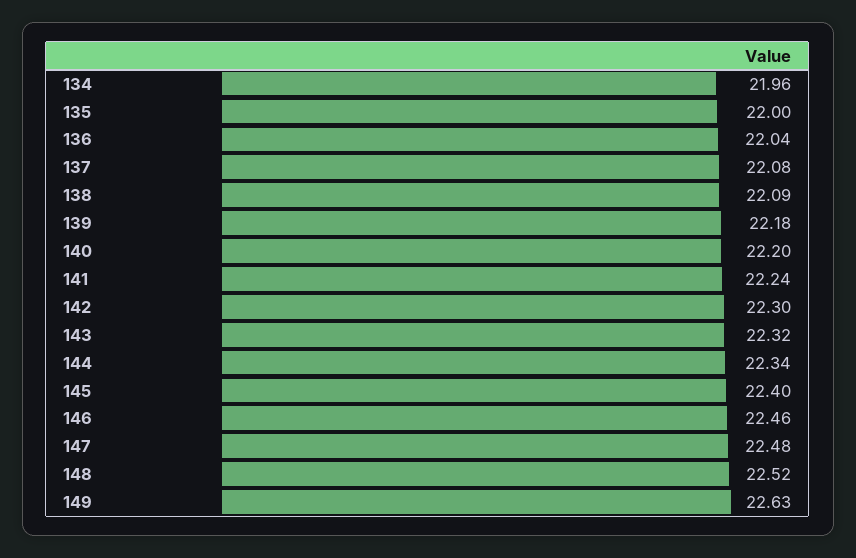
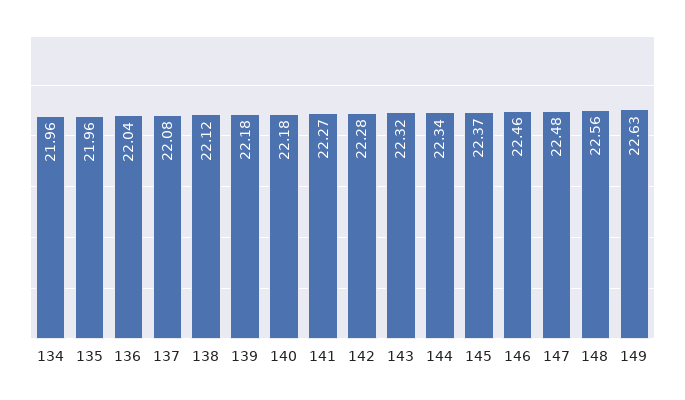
  {
    "134": 21.96,
-   "135": 22,
+   "135": 21.96,
    "136": 22.04,
    "137": 22.08,
-   "138": 22.09,
+   "138": 22.12,
    "139": 22.18,
-   "140": 22.2,
+   "140": 22.18,
-   "141": 22.24,
+   "141": 22.27,
-   "142": 22.3,
+   "142": 22.28,
    "143": 22.32,
    "144": 22.34,
-   "145": 22.4,
+   "145": 22.37,
    "146": 22.46,
    "147": 22.48,
-   "148": 22.52,
+   "148": 22.56,
    "149": 22.63
  }

